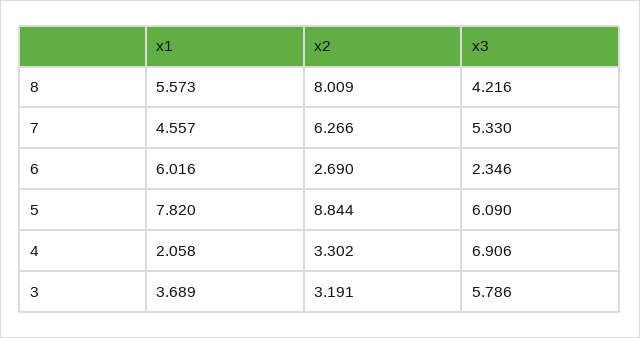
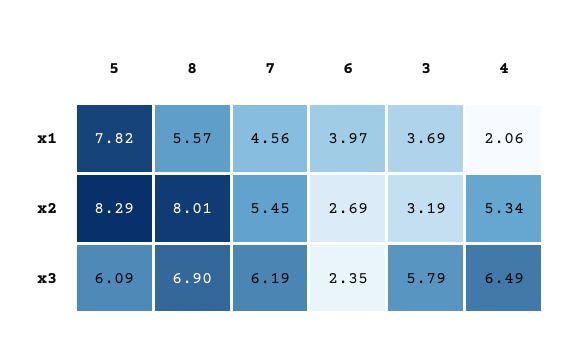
  {
    "x1": {
      "8": 5.573,
      "7": 4.557,
-     "6": 6.016,
+     "6": 3.97,
      "5": 7.82,
      "4": 2.058,
      "3": 3.689
    },
    "x2": {
      "8": 8.009,
-     "7": 6.266,
+     "7": 5.45,
      "6": 2.69,
-     "5": 8.844,
+     "5": 8.29,
-     "4": 3.302,
+     "4": 5.34,
      "3": 3.191
    },
    "x3": {
-     "8": 4.216,
+     "8": 6.9,
-     "7": 5.33,
+     "7": 6.19,
      "6": 2.346,
      "5": 6.09,
-     "4": 6.906,
+     "4": 6.49,
      "3": 5.786
    }
  }

